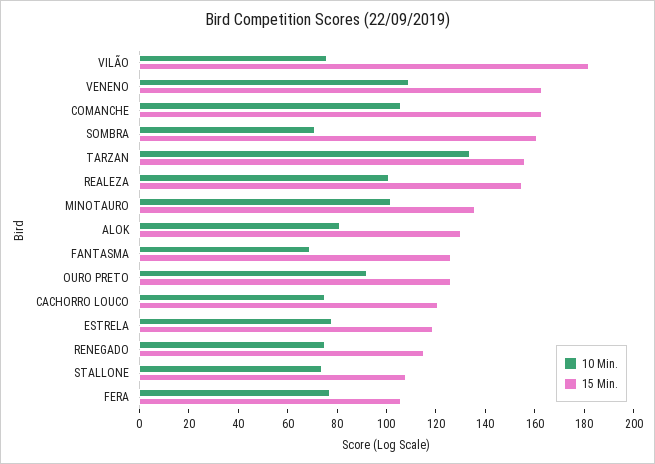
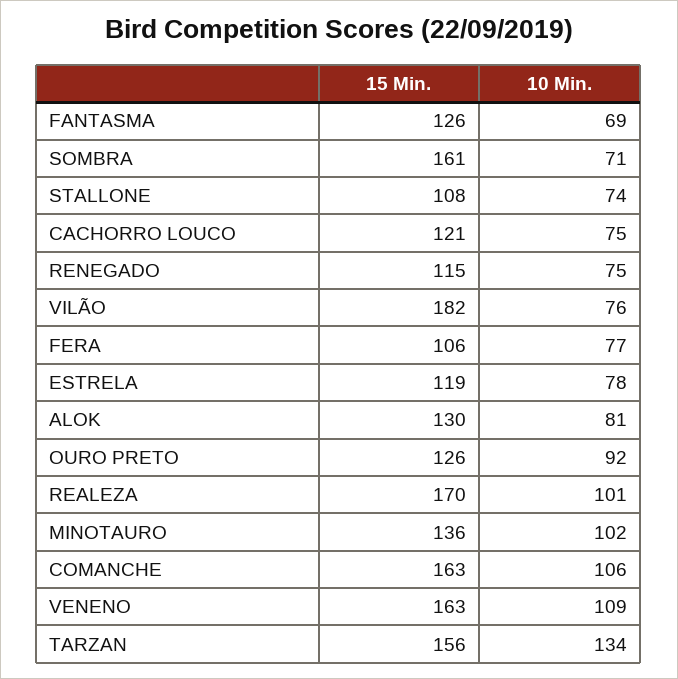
  {
    "10 Min.": {
      "VILÃO": 76,
      "VENENO": 109,
      "COMANCHE": 106,
      "SOMBRA": 71,
      "TARZAN": 134,
      "REALEZA": 101,
      "MINOTAURO": 102,
      "ALOK": 81,
      "FANTASMA": 69,
      "OURO PRETO": 92,
      "CACHORRO LOUCO": 75,
      "ESTRELA": 78,
      "RENEGADO": 75,
      "STALLONE": 74,
      "FERA": 77
    },
    "15 Min.": {
      "VILÃO": 182,
      "VENENO": 163,
      "COMANCHE": 163,
      "SOMBRA": 161,
      "TARZAN": 156,
-     "REALEZA": 155,
+     "REALEZA": 170,
      "MINOTAURO": 136,
      "ALOK": 130,
      "FANTASMA": 126,
      "OURO PRETO": 126,
      "CACHORRO LOUCO": 121,
      "ESTRELA": 119,
      "RENEGADO": 115,
      "STALLONE": 108,
      "FERA": 106
    }
  }

